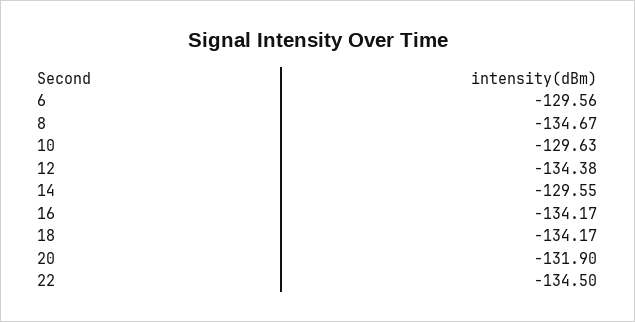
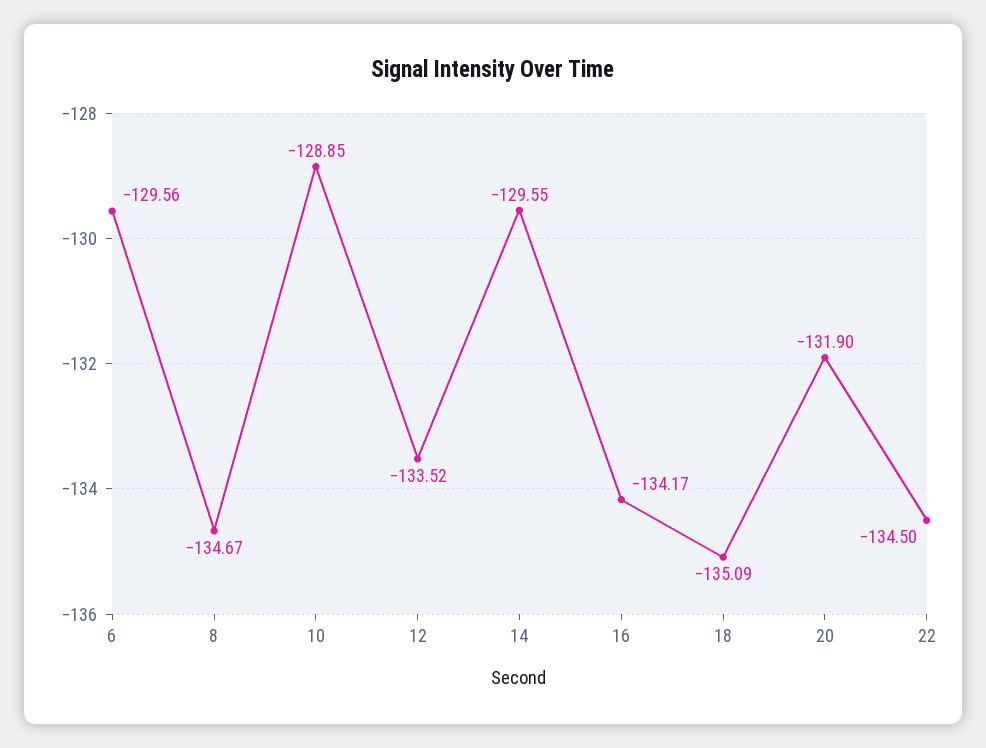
  {
    "6": -129.56,
    "8": -134.67,
-   "10": -129.63,
+   "10": -128.85,
-   "12": -134.38,
+   "12": -133.52,
    "14": -129.55,
    "16": -134.17,
-   "18": -134.17,
+   "18": -135.09,
    "20": -131.9,
    "22": -134.5
  }

